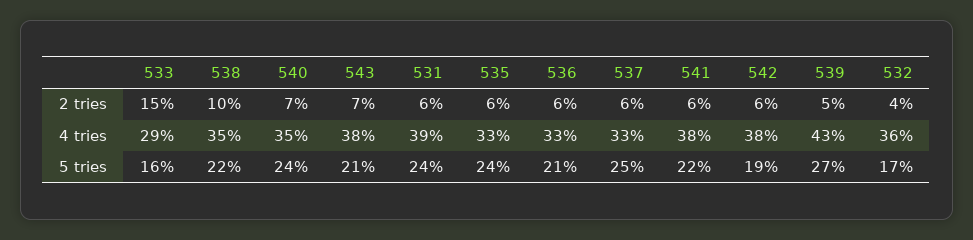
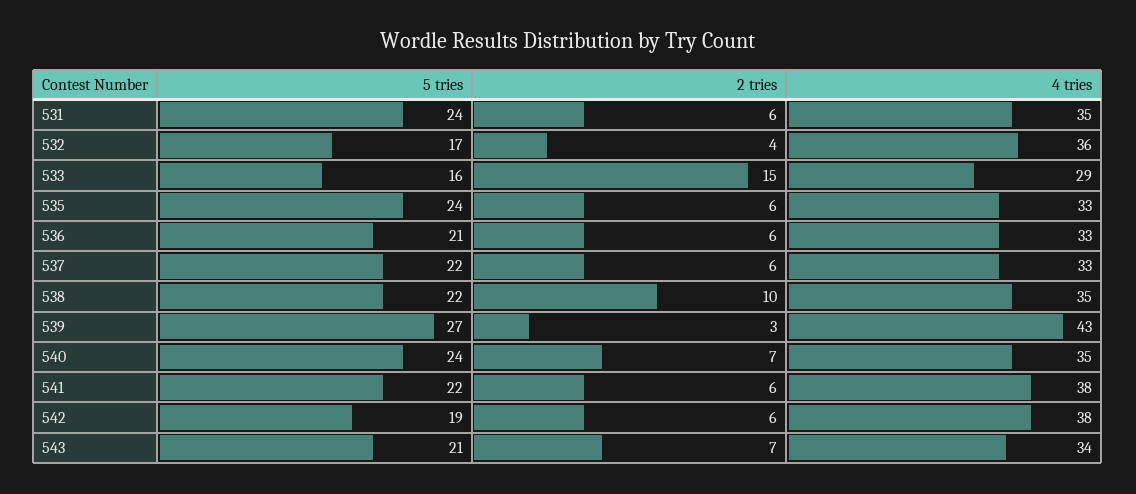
  {
    "533": {
      "2 tries": 15,
      "4 tries": 29,
      "5 tries": 16
    },
    "538": {
      "2 tries": 10,
      "4 tries": 35,
      "5 tries": 22
    },
    "540": {
      "2 tries": 7,
      "4 tries": 35,
      "5 tries": 24
    },
    "543": {
      "2 tries": 7,
-     "4 tries": 38,
+     "4 tries": 34,
      "5 tries": 21
    },
    "531": {
      "2 tries": 6,
-     "4 tries": 39,
+     "4 tries": 35,
      "5 tries": 24
    },
    "535": {
      "2 tries": 6,
      "4 tries": 33,
      "5 tries": 24
    },
    "536": {
      "2 tries": 6,
      "4 tries": 33,
      "5 tries": 21
    },
    "537": {
      "2 tries": 6,
      "4 tries": 33,
-     "5 tries": 25
+     "5 tries": 22
    },
    "541": {
      "2 tries": 6,
      "4 tries": 38,
      "5 tries": 22
    },
    "542": {
      "2 tries": 6,
      "4 tries": 38,
      "5 tries": 19
    },
    "539": {
-     "2 tries": 5,
+     "2 tries": 3,
      "4 tries": 43,
      "5 tries": 27
    },
    "532": {
      "2 tries": 4,
      "4 tries": 36,
      "5 tries": 17
    }
  }

